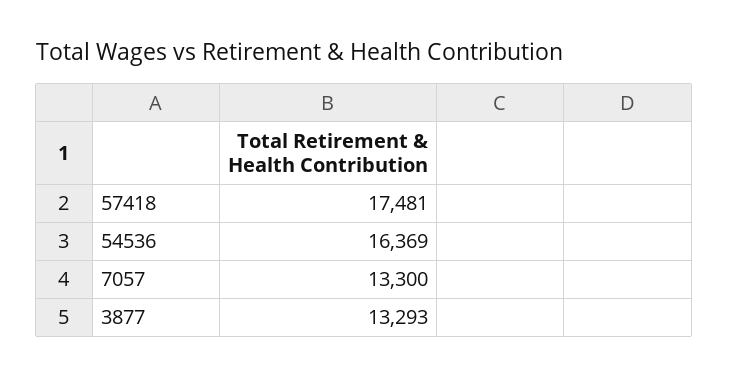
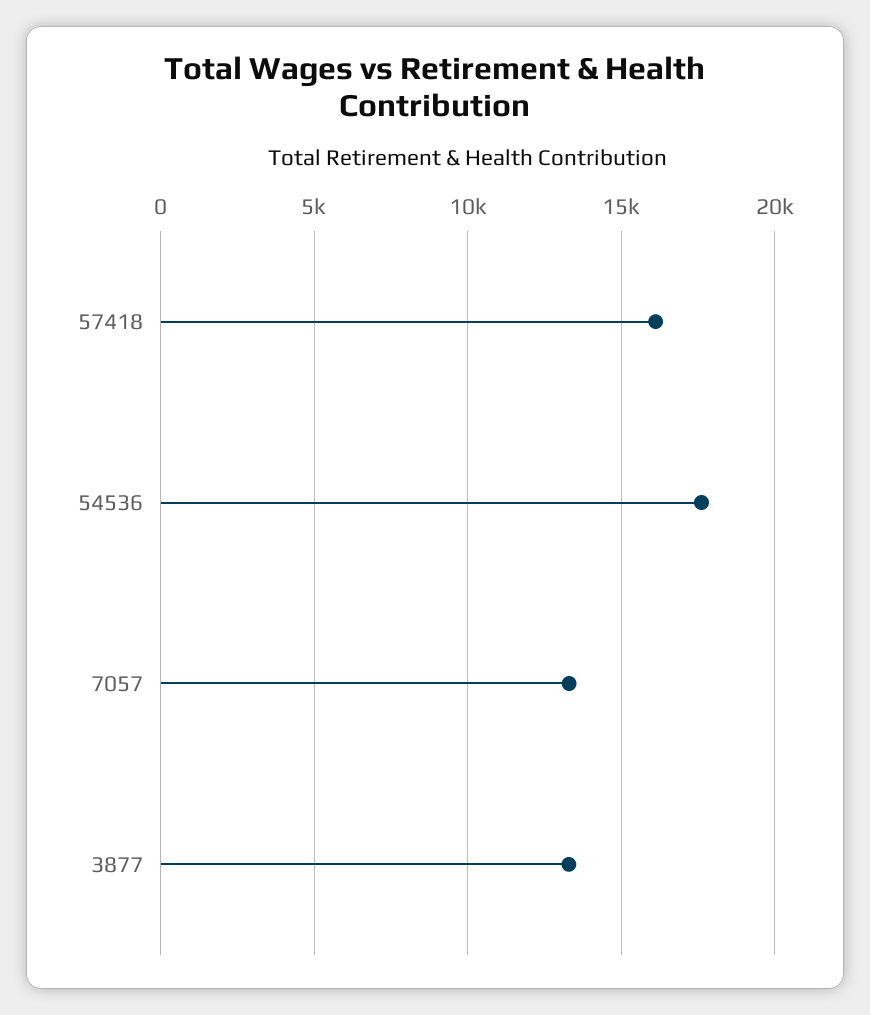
  {
-   "57418": 17481,
+   "57418": 16000,
-   "54536": 16369,
+   "54536": 17500,
    "7057": 13300,
    "3877": 13293
  }

